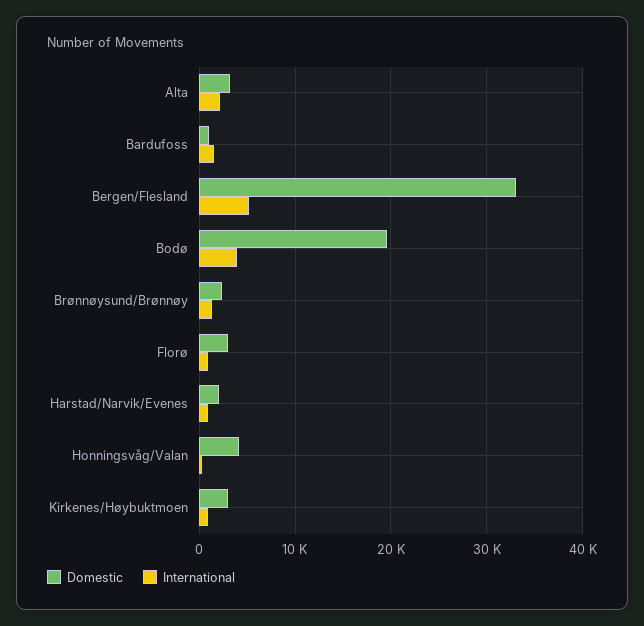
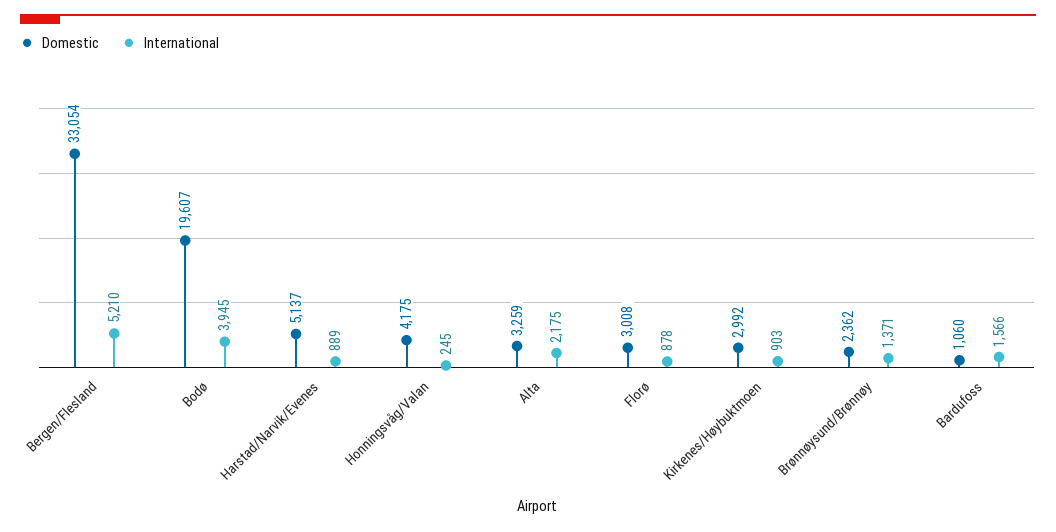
  {
    "Domestic": {
      "Alta": 3259,
      "Bardufoss": 1060,
      "Bergen/Flesland": 33054,
      "Bodø": 19607,
      "Brønnøysund/Brønnøy": 2362,
      "Florø": 3008,
-     "Harstad/Narvik/Evenes": 2000,
+     "Harstad/Narvik/Evenes": 5137,
      "Honningsvåg/Valan": 4175,
      "Kirkenes/Høybuktmoen": 2992
    },
    "International": {
      "Alta": 2175,
      "Bardufoss": 1566,
      "Bergen/Flesland": 5210,
      "Bodø": 3945,
      "Brønnøysund/Brønnøy": 1371,
      "Florø": 878,
      "Harstad/Narvik/Evenes": 889,
      "Honningsvåg/Valan": 245,
      "Kirkenes/Høybuktmoen": 903
    }
  }

